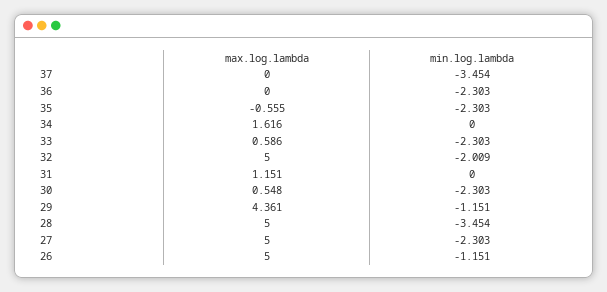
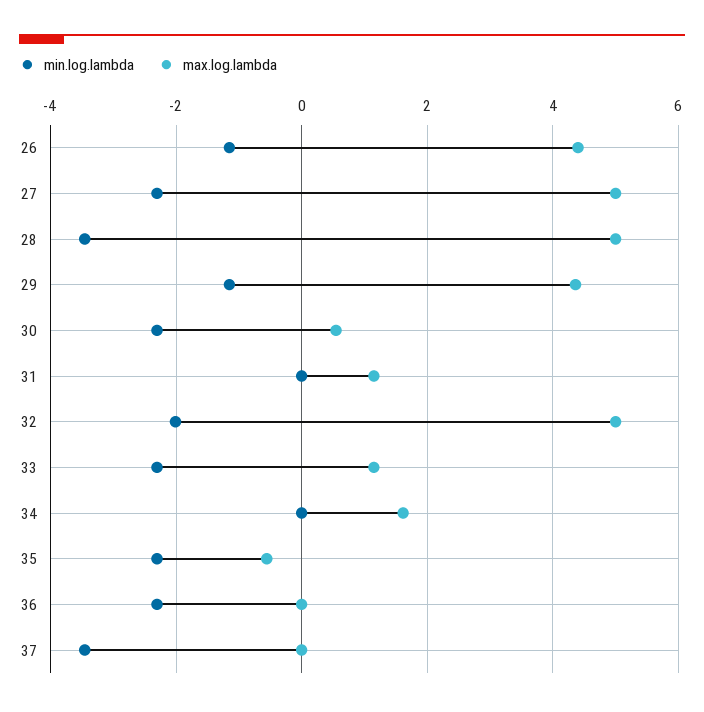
  {
    "max.log.lambda": {
      "37": 0,
      "36": 0,
      "35": -0.555,
      "34": 1.616,
-     "33": 0.586,
+     "33": 1.2,
      "32": 5,
      "31": 1.151,
      "30": 0.548,
      "29": 4.361,
      "28": 5,
      "27": 5,
-     "26": 5
+     "26": 4.4
    },
    "min.log.lambda": {
      "37": -3.454,
      "36": -2.303,
      "35": -2.303,
      "34": 0,
      "33": -2.303,
      "32": -2.009,
      "31": 0,
      "30": -2.303,
      "29": -1.151,
      "28": -3.454,
      "27": -2.303,
      "26": -1.151
    }
  }

